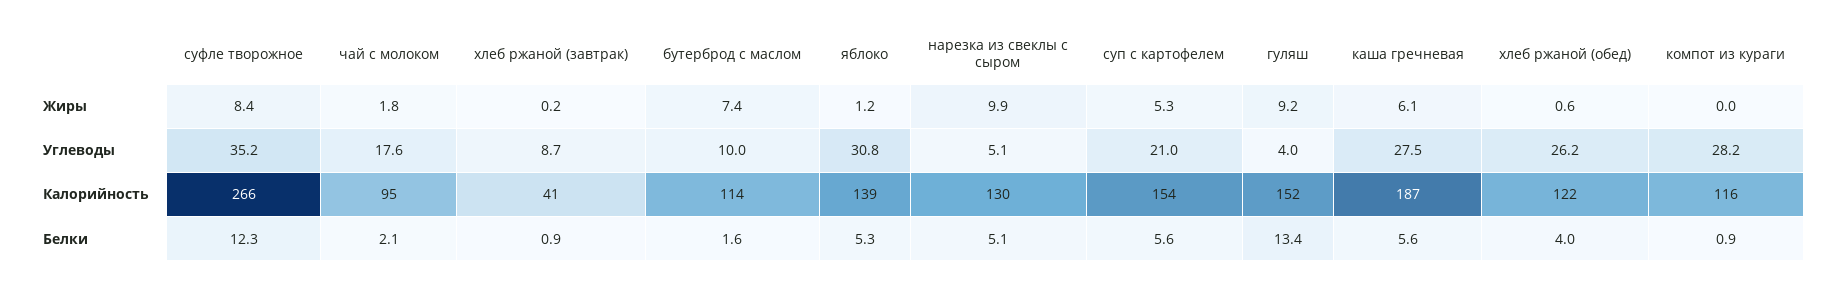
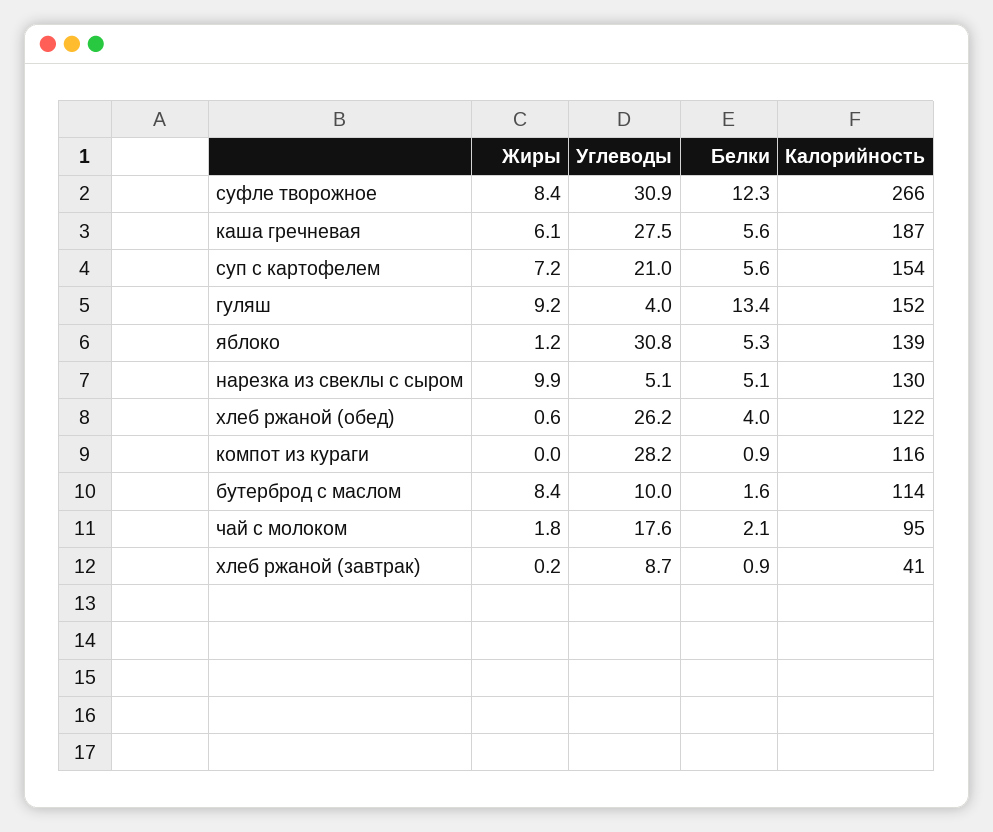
  {
    "суфле творожное": {
      "Жиры": 8.4,
-     "Углеводы": 35.2,
+     "Углеводы": 30.9,
      "Калорийность": 266,
      "Белки": 12.3
    },
    "чай с молоком": {
      "Жиры": 1.8,
      "Углеводы": 17.6,
      "Калорийность": 95,
      "Белки": 2.1
    },
    "хлеб ржаной (завтрак)": {
      "Жиры": 0.2,
      "Углеводы": 8.7,
      "Калорийность": 41,
      "Белки": 0.9
    },
    "бутерброд с маслом": {
-     "Жиры": 7.4,
+     "Жиры": 8.4,
      "Углеводы": 10,
      "Калорийность": 114,
      "Белки": 1.6
    },
    "яблоко": {
      "Жиры": 1.2,
      "Углеводы": 30.8,
      "Калорийность": 139,
      "Белки": 5.3
    },
    "нарезка из свеклы с сыром": {
      "Жиры": 9.9,
      "Углеводы": 5.1,
      "Калорийность": 130,
      "Белки": 5.1
    },
    "суп с картофелем": {
-     "Жиры": 5.3,
+     "Жиры": 7.2,
      "Углеводы": 21,
      "Калорийность": 154,
      "Белки": 5.6
    },
    "гуляш": {
      "Жиры": 9.2,
      "Углеводы": 4,
      "Калорийность": 152,
      "Белки": 13.4
    },
    "каша гречневая": {
      "Жиры": 6.1,
      "Углеводы": 27.5,
      "Калорийность": 187,
      "Белки": 5.6
    },
    "хлеб ржаной (обед)": {
      "Жиры": 0.6,
      "Углеводы": 26.2,
      "Калорийность": 122,
      "Белки": 4
    },
    "компот из кураги": {
      "Жиры": 0,
      "Углеводы": 28.2,
      "Калорийность": 116,
      "Белки": 0.9
    }
  }

